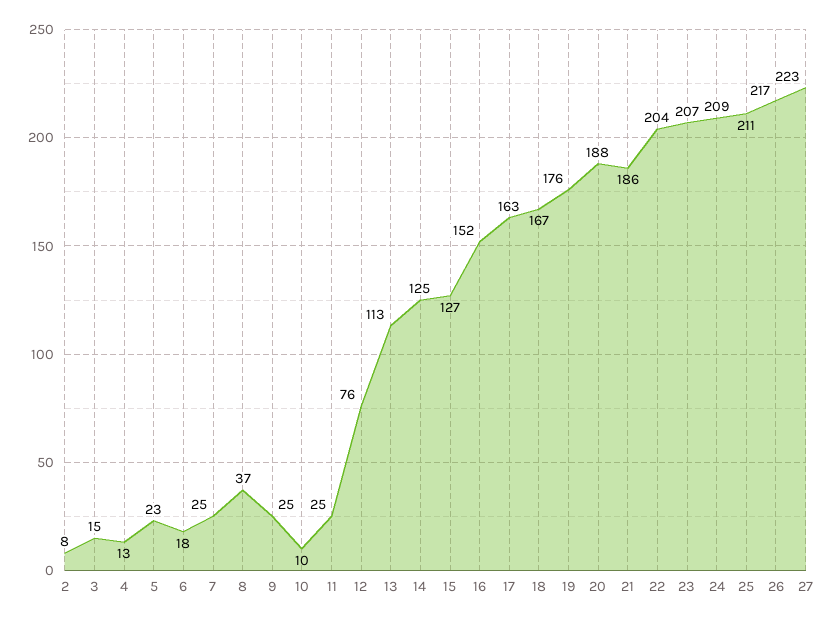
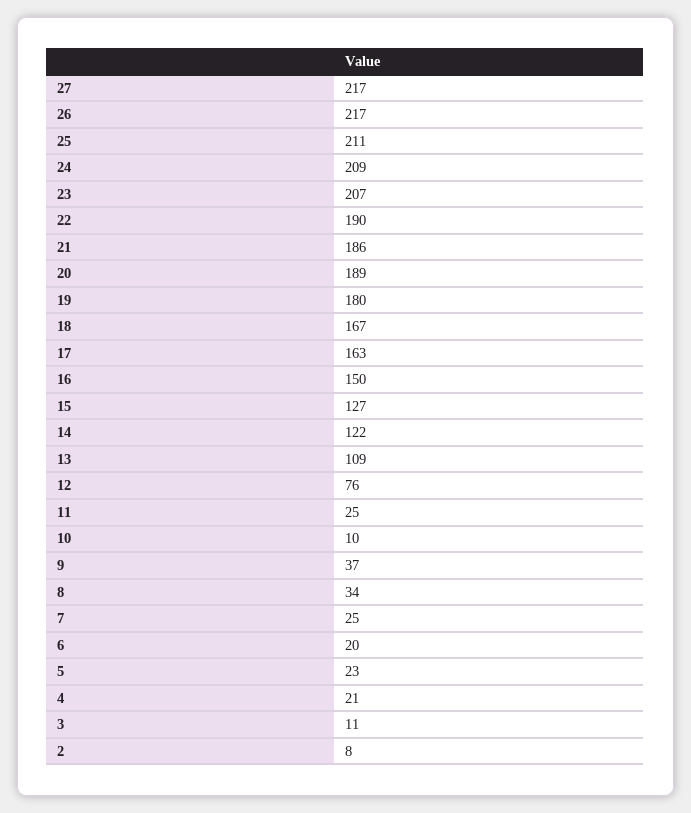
  {
    "2": 8,
-   "3": 15,
+   "3": 11,
-   "4": 13,
+   "4": 21,
    "5": 23,
-   "6": 18,
+   "6": 20,
    "7": 25,
-   "8": 37,
+   "8": 34,
-   "9": 25,
+   "9": 37,
    "10": 10,
    "11": 25,
    "12": 76,
-   "13": 113,
+   "13": 109,
-   "14": 125,
+   "14": 122,
    "15": 127,
-   "16": 152,
+   "16": 150,
    "17": 163,
    "18": 167,
-   "19": 176,
+   "19": 180,
-   "20": 188,
+   "20": 189,
    "21": 186,
-   "22": 204,
+   "22": 190,
    "23": 207,
    "24": 209,
    "25": 211,
    "26": 217,
-   "27": 223
+   "27": 217
  }

